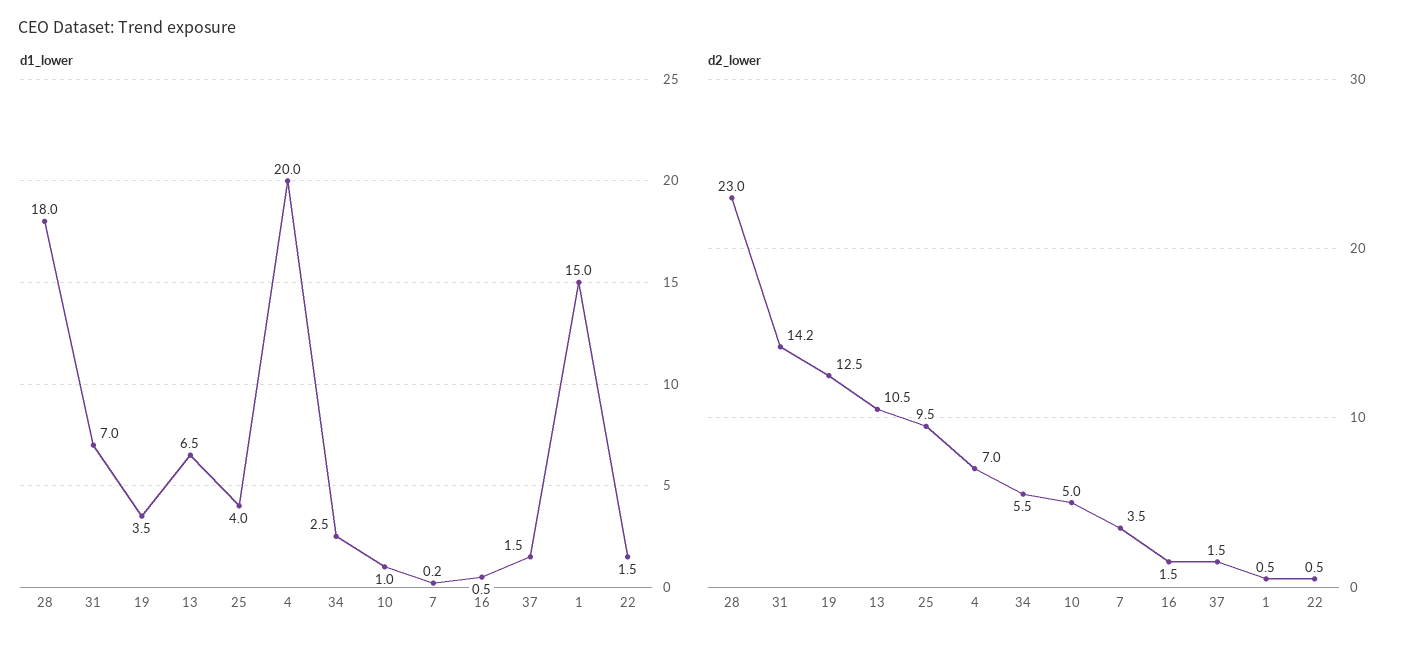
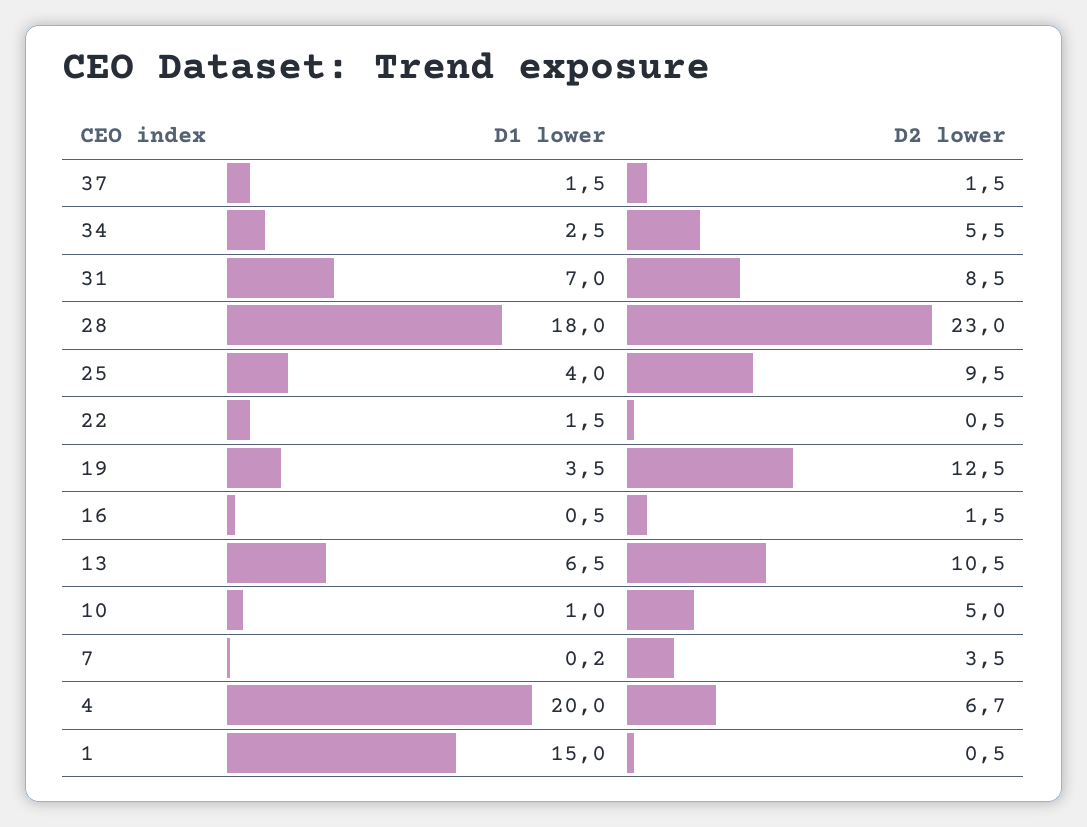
  {
    "d1_lower": {
      "28": 18,
      "31": 7,
      "19": 3.5,
      "13": 6.5,
      "25": 4,
      "4": 20,
      "34": 2.5,
      "10": 1,
      "7": 0.2,
      "16": 0.5,
      "37": 1.5,
      "1": 15,
      "22": 1.5
    },
    "d2_lower": {
      "28": 23,
-     "31": 14.2,
+     "31": 8.5,
      "19": 12.5,
      "13": 10.5,
      "25": 9.5,
-     "4": 7,
+     "4": 6.7,
      "34": 5.5,
      "10": 5,
      "7": 3.5,
      "16": 1.5,
      "37": 1.5,
      "1": 0.5,
      "22": 0.5
    }
  }

